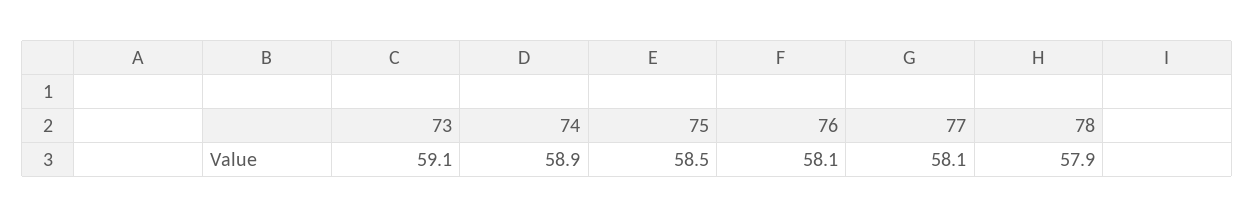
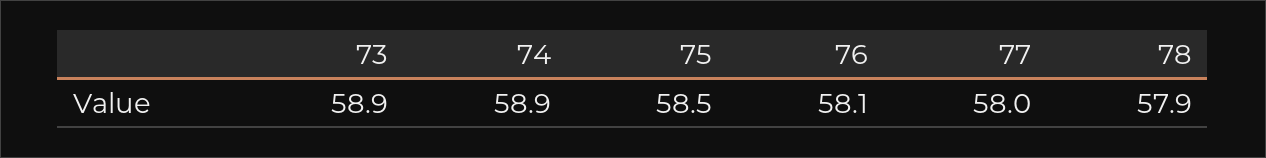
  {
-   "73": 59.1,
+   "73": 58.9,
    "74": 58.9,
    "75": 58.5,
    "76": 58.1,
-   "77": 58.1,
+   "77": 58,
    "78": 57.9
  }

